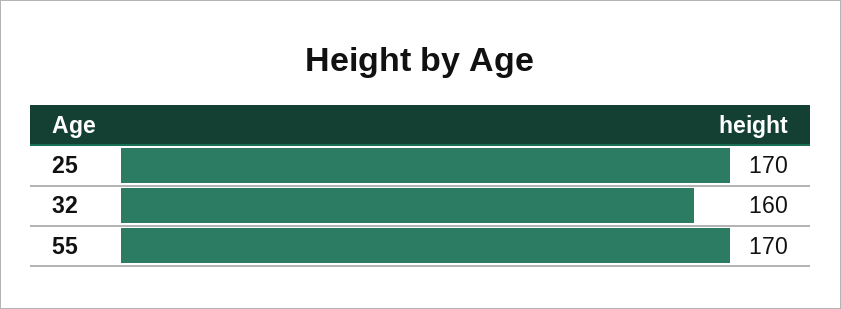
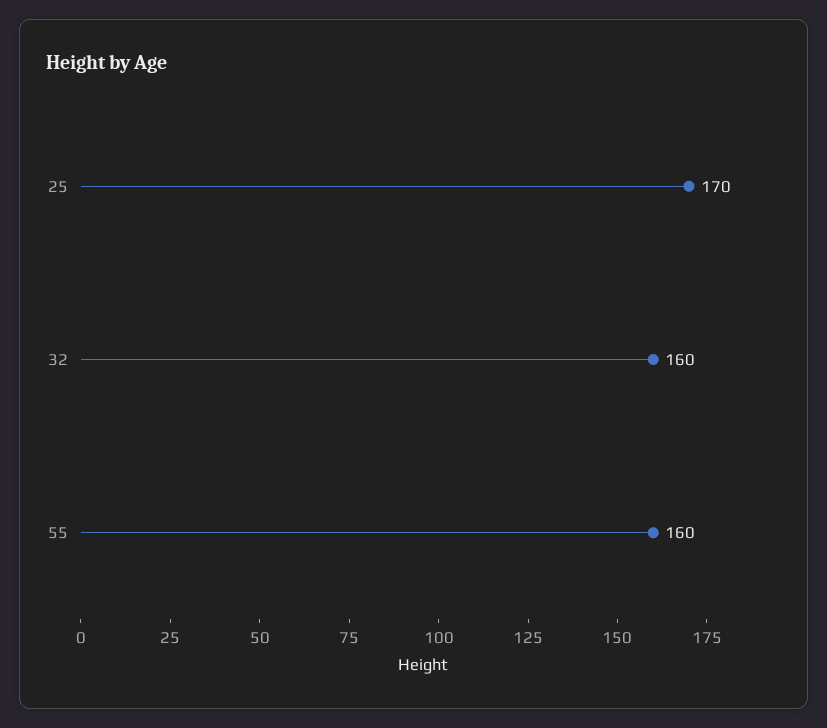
  {
    "25": 170,
    "32": 160,
-   "55": 170
+   "55": 160
  }

